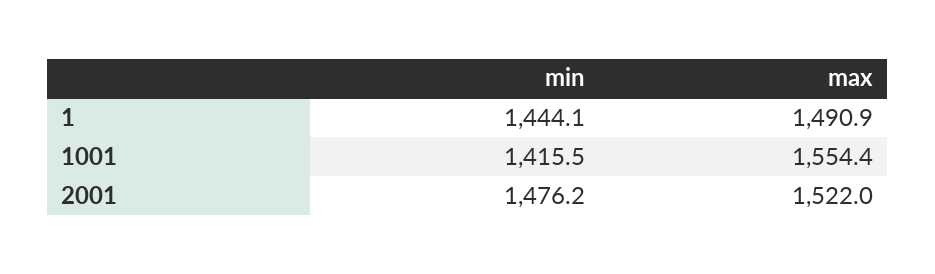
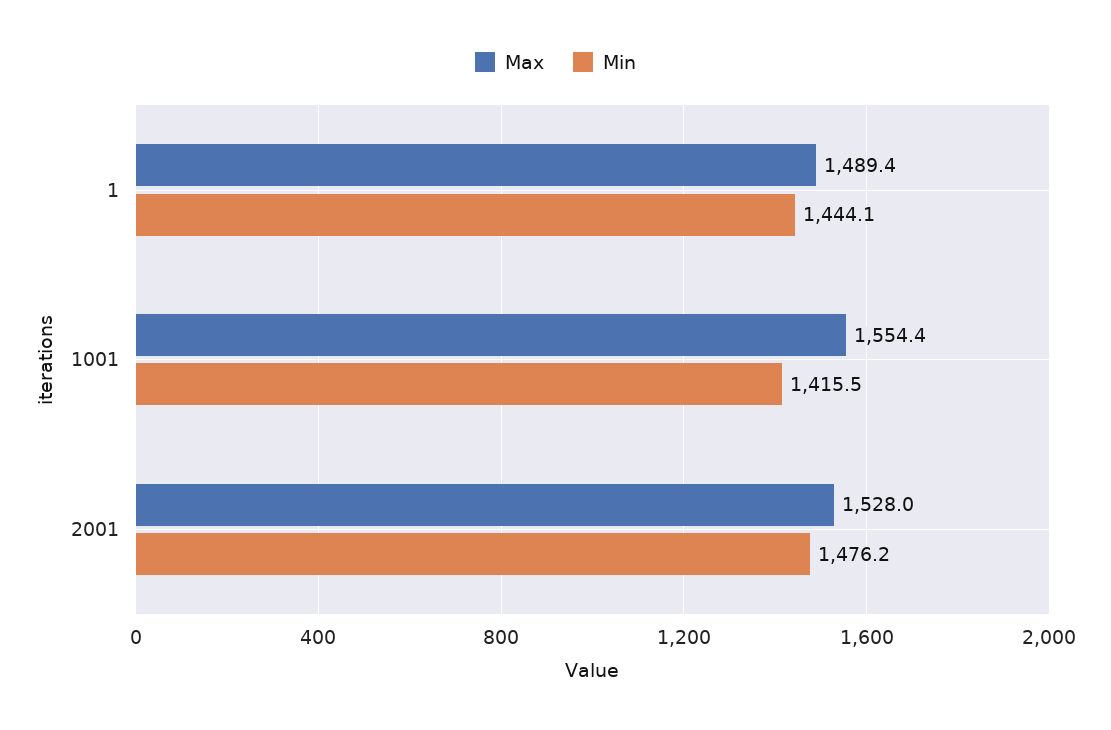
  {
    "min": {
      "1": 1444.1,
      "1001": 1415.5,
      "2001": 1476.2
    },
    "max": {
-     "1": 1490.9,
+     "1": 1489.4,
      "1001": 1554.4,
-     "2001": 1522
+     "2001": 1528
    }
  }

